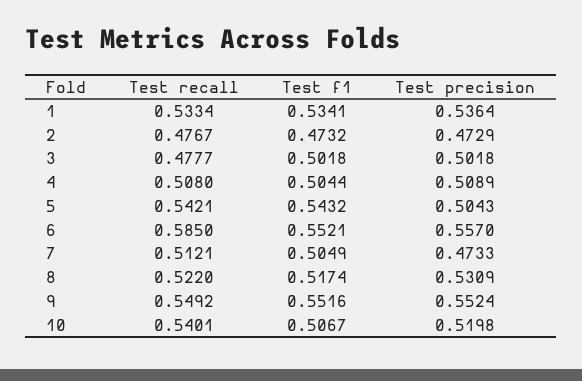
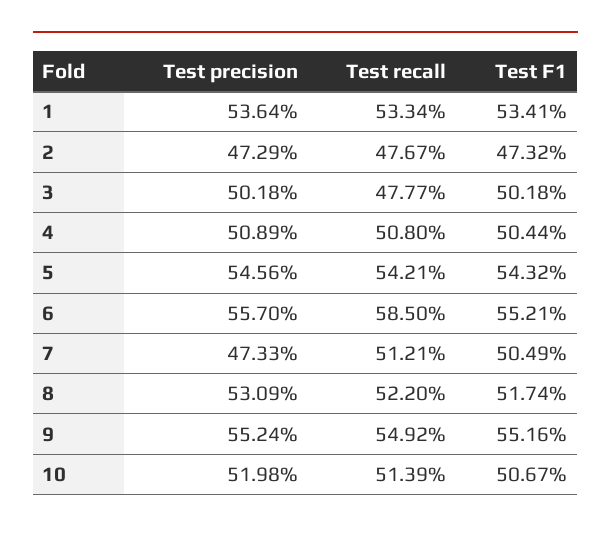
  {
    "Test recall": {
      "1": 0.5334,
      "2": 0.4767,
      "3": 0.4777,
      "4": 0.508,
      "5": 0.5421,
      "6": 0.585,
      "7": 0.5121,
      "8": 0.522,
      "9": 0.5492,
-     "10": 0.5401
+     "10": 0.5139
    },
    "Test f1": {
      "1": 0.5341,
      "2": 0.4732,
      "3": 0.5018,
      "4": 0.5044,
      "5": 0.5432,
      "6": 0.5521,
      "7": 0.5049,
      "8": 0.5174,
      "9": 0.5516,
      "10": 0.5067
    },
    "Test precision": {
      "1": 0.5364,
      "2": 0.4729,
      "3": 0.5018,
      "4": 0.5089,
-     "5": 0.5043,
+     "5": 0.5456,
      "6": 0.557,
      "7": 0.4733,
      "8": 0.5309,
      "9": 0.5524,
      "10": 0.5198
    }
  }

